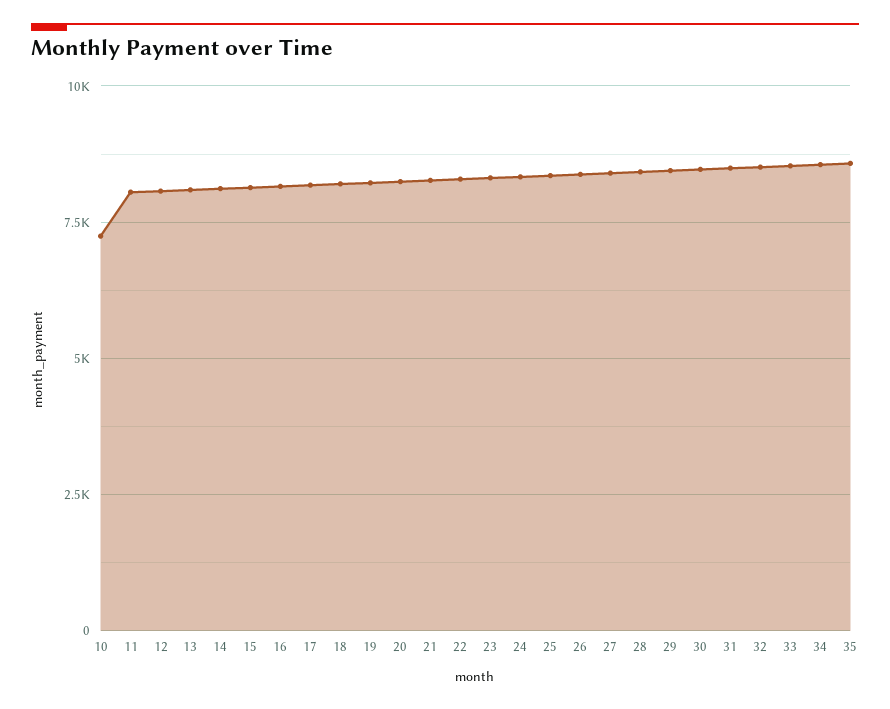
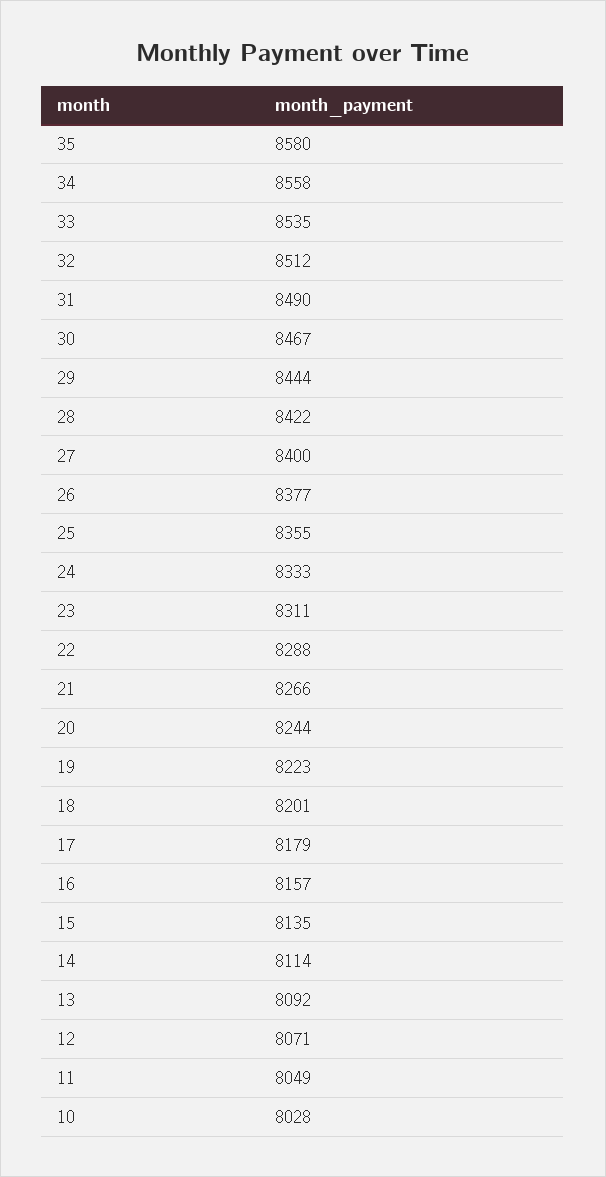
  {
-   "10": 7250,
+   "10": 8028,
    "11": 8049,
    "12": 8071,
    "13": 8092,
    "14": 8114,
    "15": 8135,
    "16": 8157,
    "17": 8179,
    "18": 8201,
    "19": 8223,
    "20": 8244,
    "21": 8266,
    "22": 8288,
    "23": 8311,
    "24": 8333,
    "25": 8355,
    "26": 8377,
    "27": 8400,
    "28": 8422,
    "29": 8444,
    "30": 8467,
    "31": 8490,
    "32": 8512,
    "33": 8535,
    "34": 8558,
    "35": 8580
  }

